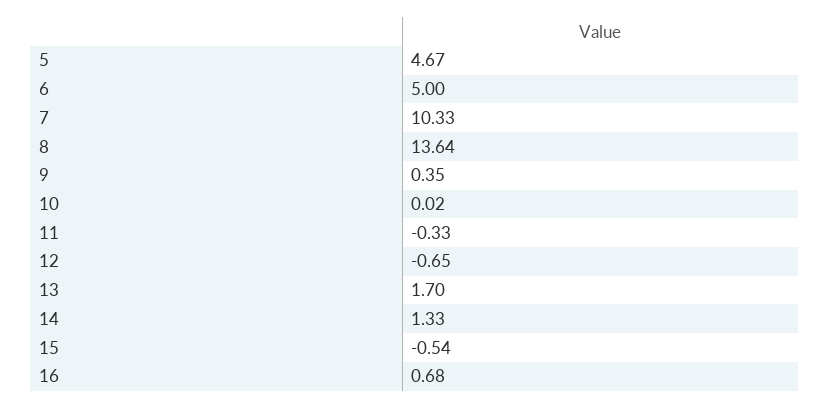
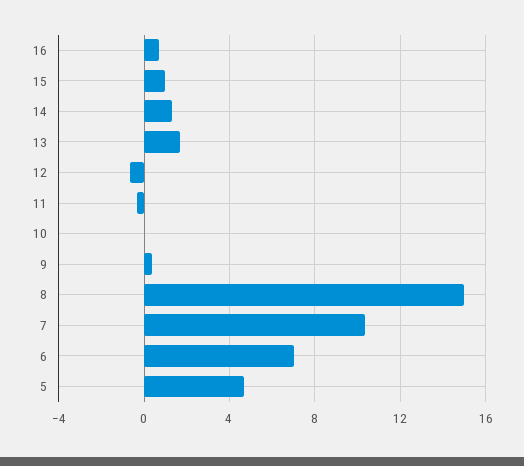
  {
    "5": 4.67,
-   "6": 5,
+   "6": 7,
    "7": 10.33,
-   "8": 13.64,
+   "8": 15,
    "9": 0.35,
    "10": 0.02,
    "11": -0.33,
    "12": -0.65,
    "13": 1.7,
    "14": 1.33,
-   "15": -0.54,
+   "15": 1,
    "16": 0.68
  }

